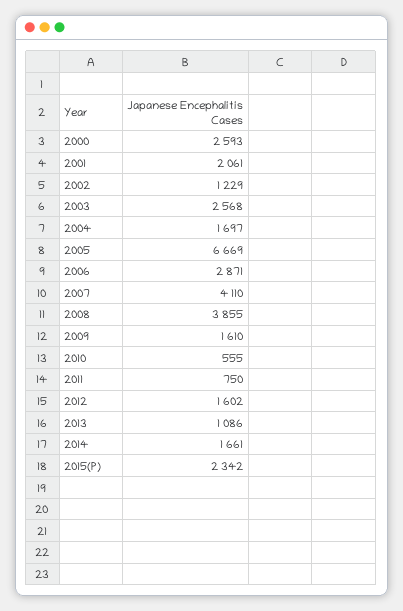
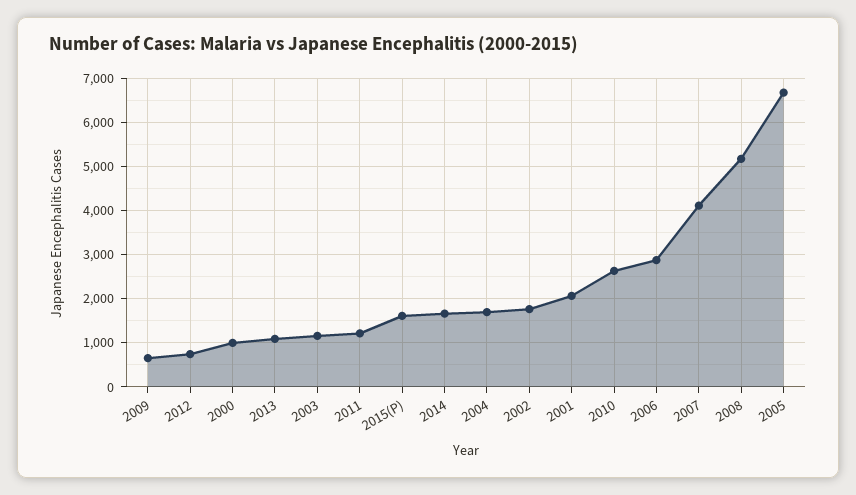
  {
-   "2000": 2593,
+   "2000": 1000,
    "2001": 2061,
-   "2002": 1229,
+   "2002": 1800,
-   "2003": 2568,
+   "2003": 1200,
    "2004": 1697,
    "2005": 6669,
    "2006": 2871,
    "2007": 4110,
-   "2008": 3855,
+   "2008": 5200,
-   "2009": 1610,
+   "2009": 600,
-   "2010": 555,
+   "2010": 2600,
-   "2011": 750,
+   "2011": 1200,
-   "2012": 1602,
+   "2012": 800,
    "2013": 1086,
    "2014": 1661,
-   "2015(P)": 2342
+   "2015(P)": 1600
  }

